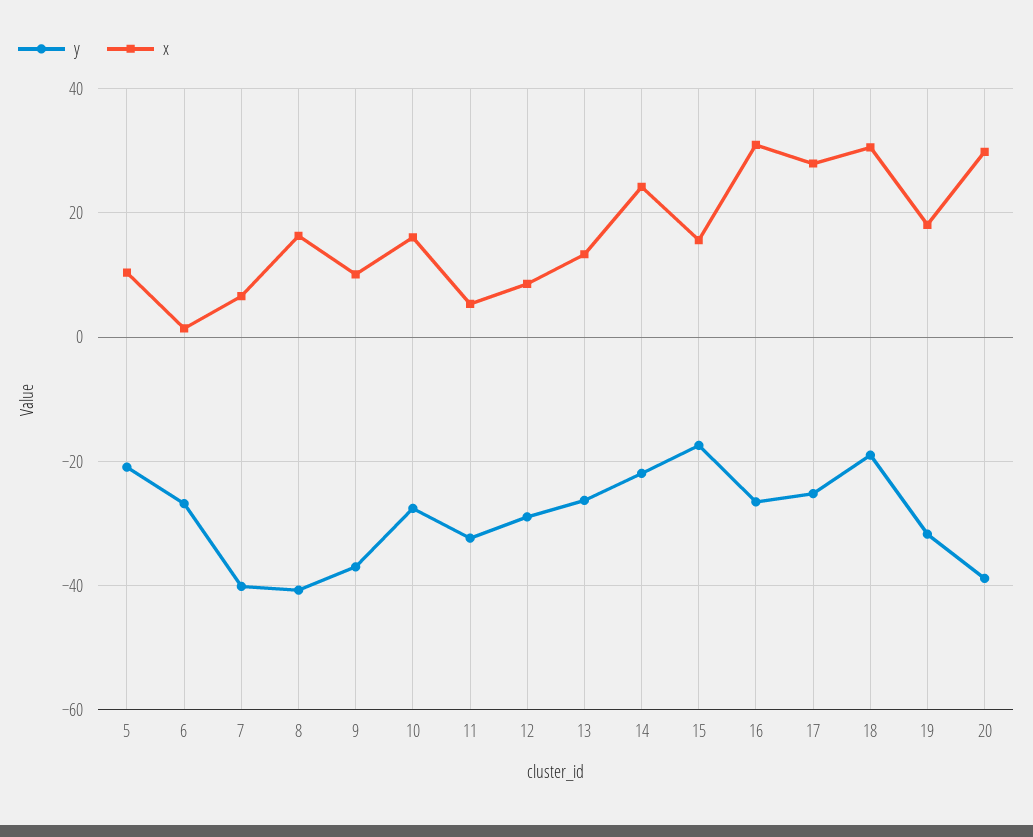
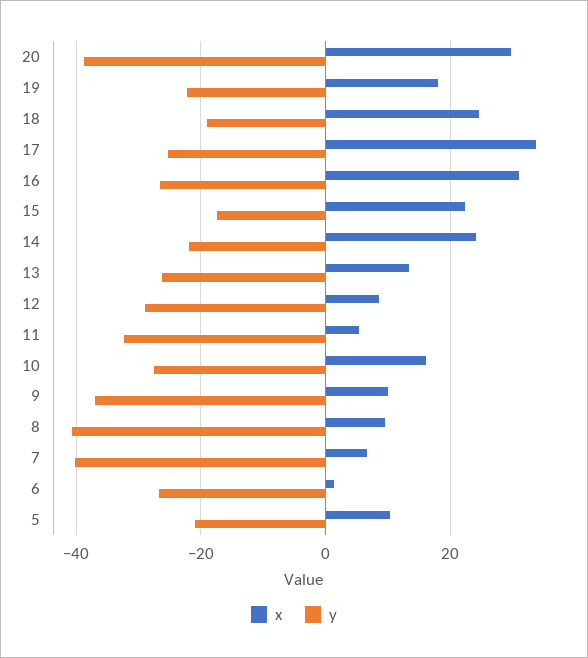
  {
    "y": {
      "5": -20,
      "6": -26,
      "7": -40,
      "8": -40,
      "9": -36,
      "10": -28,
      "11": -32,
      "12": -28,
      "13": -26,
      "14": -22,
      "15": -18,
      "16": -26,
      "17": -26,
      "18": -20,
-     "19": -32,
+     "19": -22,
      "20": -38
    },
    "x": {
      "5": 10,
      "6": 2,
      "7": 6,
-     "8": 16,
+     "8": 10,
      "9": 10,
      "10": 16,
      "11": 6,
      "12": 8,
      "13": 14,
      "14": 24,
-     "15": 16,
+     "15": 22,
      "16": 30,
-     "17": 28,
+     "17": 34,
-     "18": 30,
+     "18": 24,
      "19": 18,
      "20": 30
    }
  }

